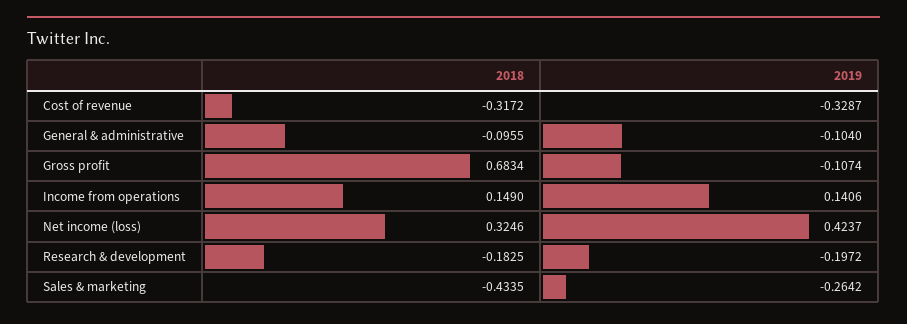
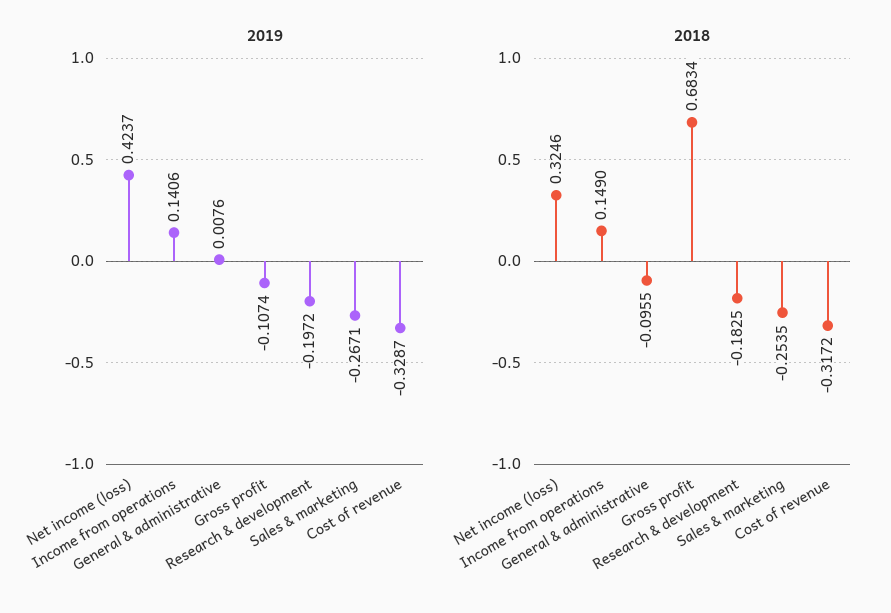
  {
    "2018": {
      "Cost of revenue": -0.3172,
      "General & administrative": -0.0955,
      "Gross profit": 0.6834,
      "Income from operations": 0.149,
      "Net income (loss)": 0.3246,
      "Research & development": -0.1825,
-     "Sales & marketing": -0.4335
+     "Sales & marketing": -0.2535
    },
    "2019": {
      "Cost of revenue": -0.3287,
-     "General & administrative": -0.104,
+     "General & administrative": 0.0076,
      "Gross profit": -0.1074,
      "Income from operations": 0.1406,
      "Net income (loss)": 0.4237,
      "Research & development": -0.1972,
-     "Sales & marketing": -0.2642
+     "Sales & marketing": -0.2671
    }
  }

